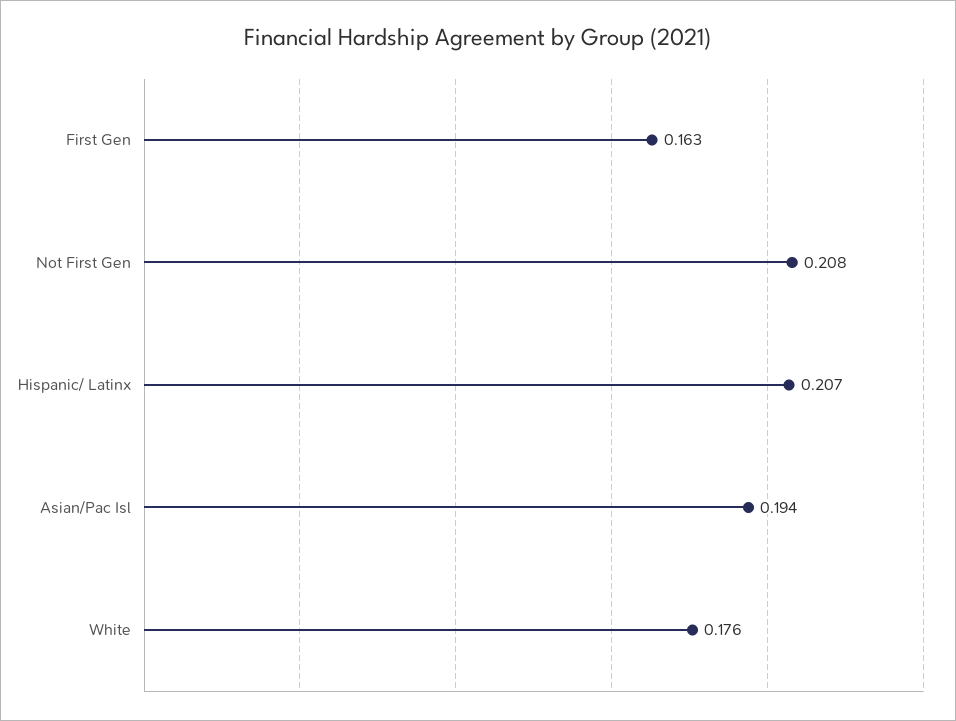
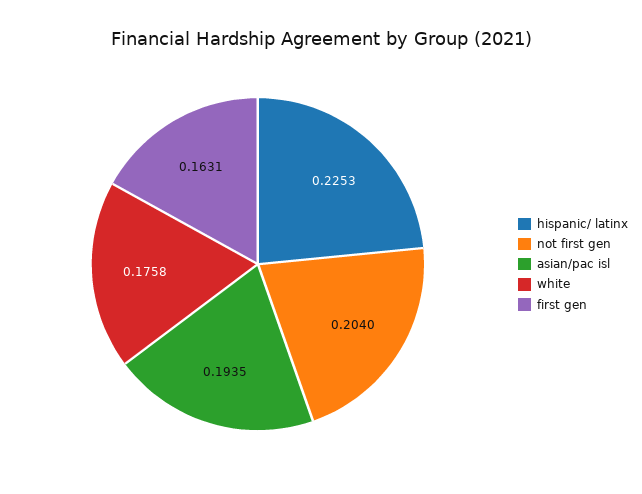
  {
    "First Gen": 0.1631,
-   "Not First Gen": 0.208,
+   "Not First Gen": 0.204,
-   "Hispanic/ Latinx": 0.207,
+   "Hispanic/ Latinx": 0.2253,
    "Asian/Pac Isl": 0.1935,
    "White": 0.1758
  }

